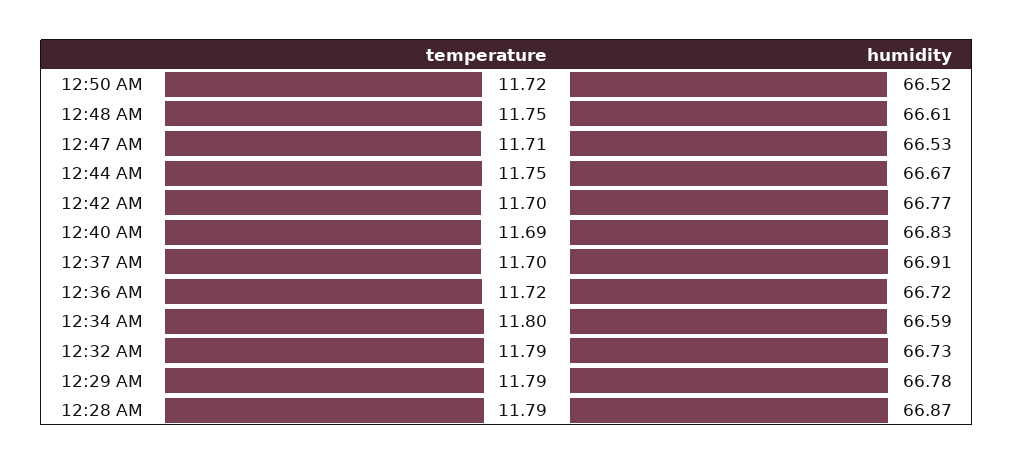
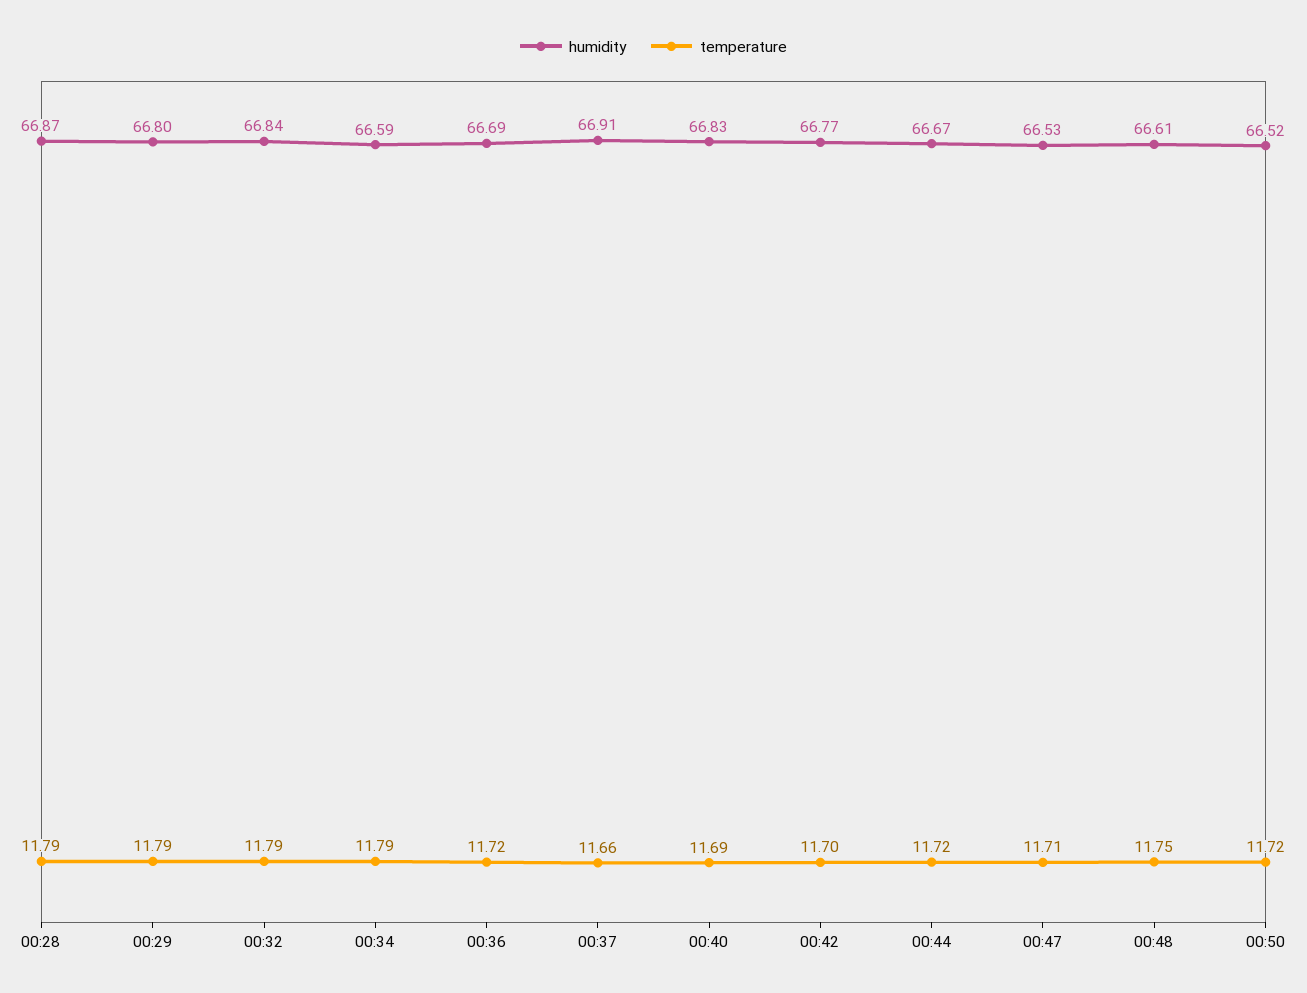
  {
    "temperature": {
      "12:50 AM": 11.72,
      "12:48 AM": 11.75,
      "12:47 AM": 11.71,
-     "12:44 AM": 11.75,
+     "12:44 AM": 11.72,
      "12:42 AM": 11.7,
      "12:40 AM": 11.69,
-     "12:37 AM": 11.7,
+     "12:37 AM": 11.66,
      "12:36 AM": 11.72,
-     "12:34 AM": 11.8,
+     "12:34 AM": 11.79,
      "12:32 AM": 11.79,
      "12:29 AM": 11.79,
      "12:28 AM": 11.79
    },
    "humidity": {
      "12:50 AM": 66.52,
      "12:48 AM": 66.61,
      "12:47 AM": 66.53,
      "12:44 AM": 66.67,
      "12:42 AM": 66.77,
      "12:40 AM": 66.83,
      "12:37 AM": 66.91,
-     "12:36 AM": 66.72,
+     "12:36 AM": 66.69,
      "12:34 AM": 66.59,
-     "12:32 AM": 66.73,
+     "12:32 AM": 66.84,
-     "12:29 AM": 66.78,
+     "12:29 AM": 66.8,
      "12:28 AM": 66.87
    }
  }

